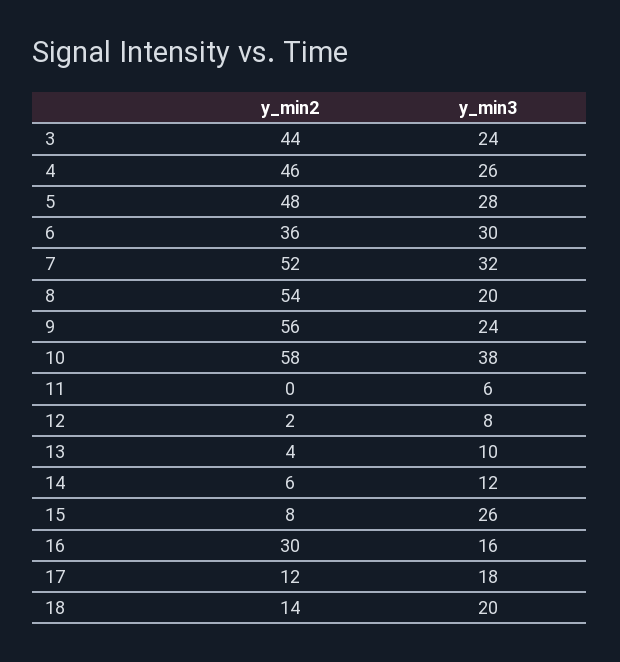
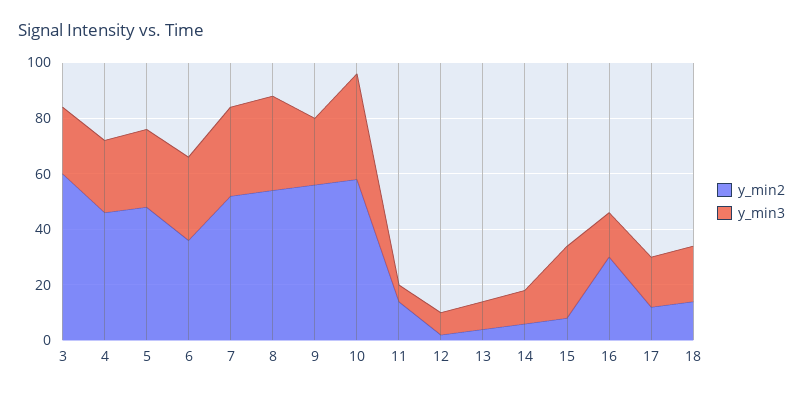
  {
    "y_min2": {
-     "3": 44,
+     "3": 60,
      "4": 46,
      "5": 48,
      "6": 36,
      "7": 52,
      "8": 54,
      "9": 56,
      "10": 58,
-     "11": 0,
+     "11": 15,
      "12": 2,
      "13": 4,
      "14": 6,
      "15": 8,
      "16": 30,
      "17": 12,
      "18": 14
    },
    "y_min3": {
      "3": 24,
      "4": 26,
      "5": 28,
      "6": 30,
      "7": 32,
-     "8": 20,
+     "8": 35,
      "9": 24,
      "10": 38,
      "11": 6,
      "12": 8,
      "13": 10,
      "14": 12,
      "15": 26,
      "16": 16,
      "17": 18,
      "18": 20
    }
  }

